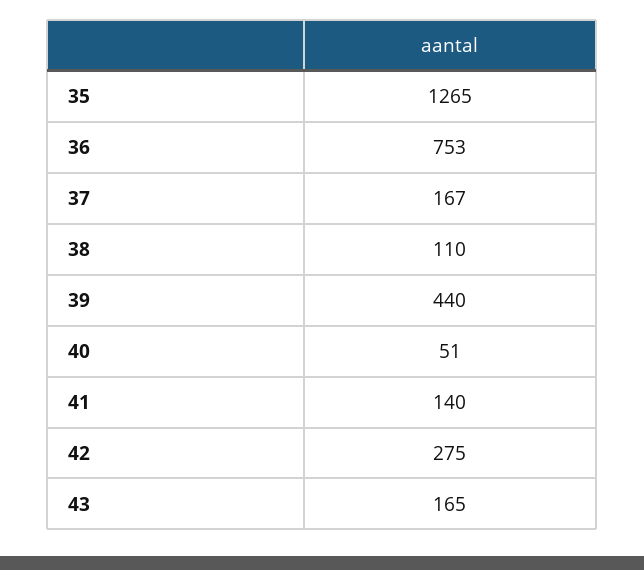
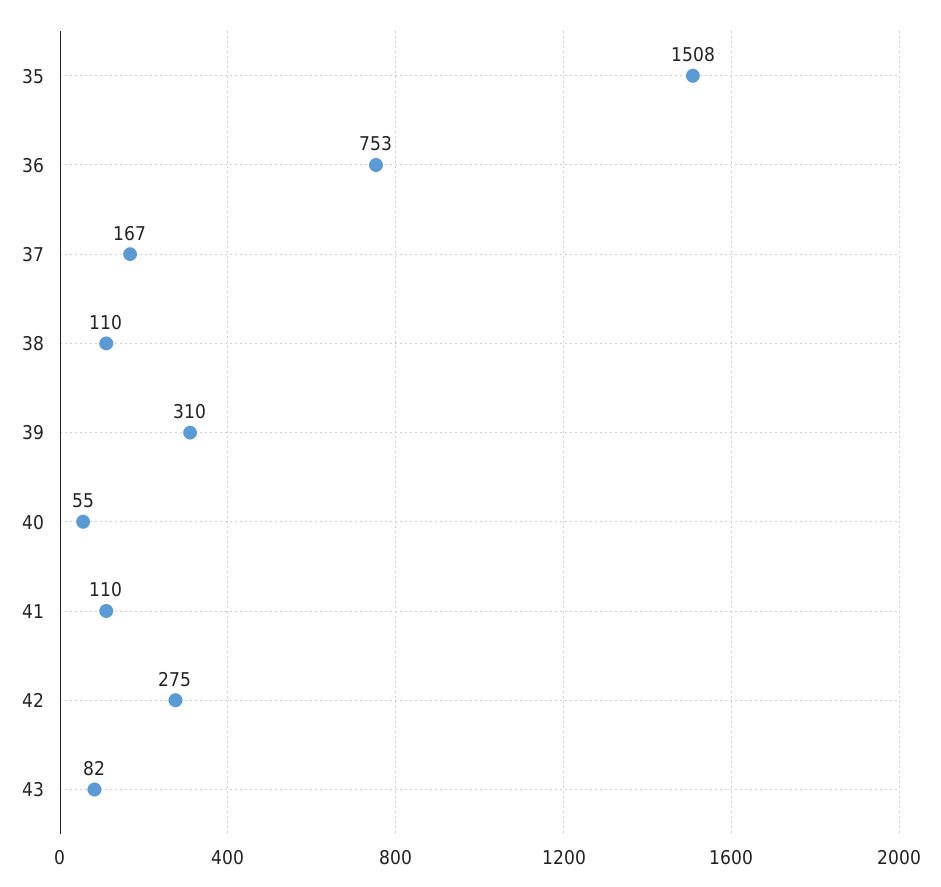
  {
-   "35": 1265,
+   "35": 1508,
    "36": 753,
    "37": 167,
    "38": 110,
-   "39": 440,
+   "39": 310,
-   "40": 51,
+   "40": 55,
-   "41": 140,
+   "41": 110,
    "42": 275,
-   "43": 165
+   "43": 82
  }

